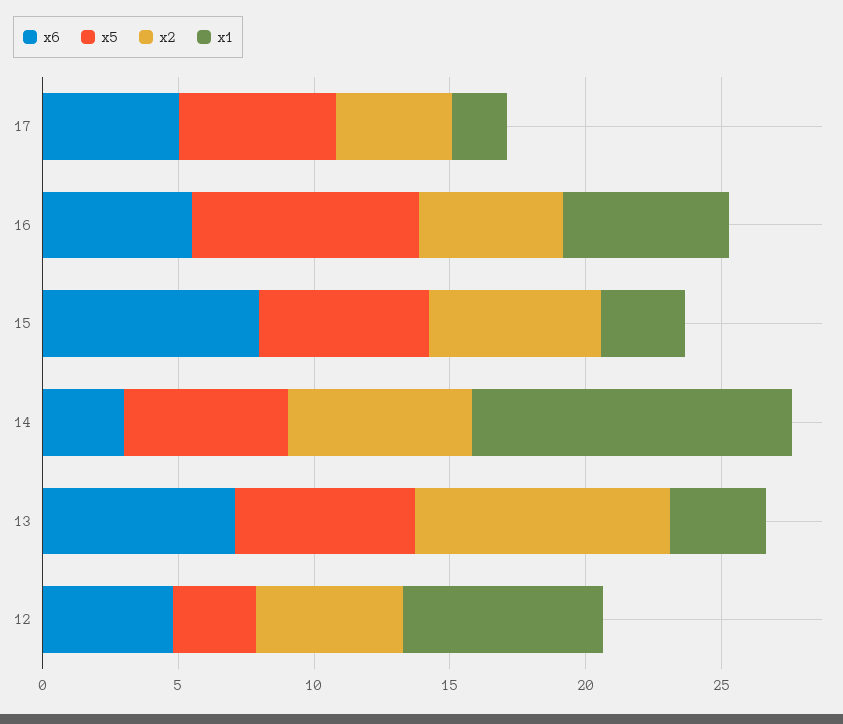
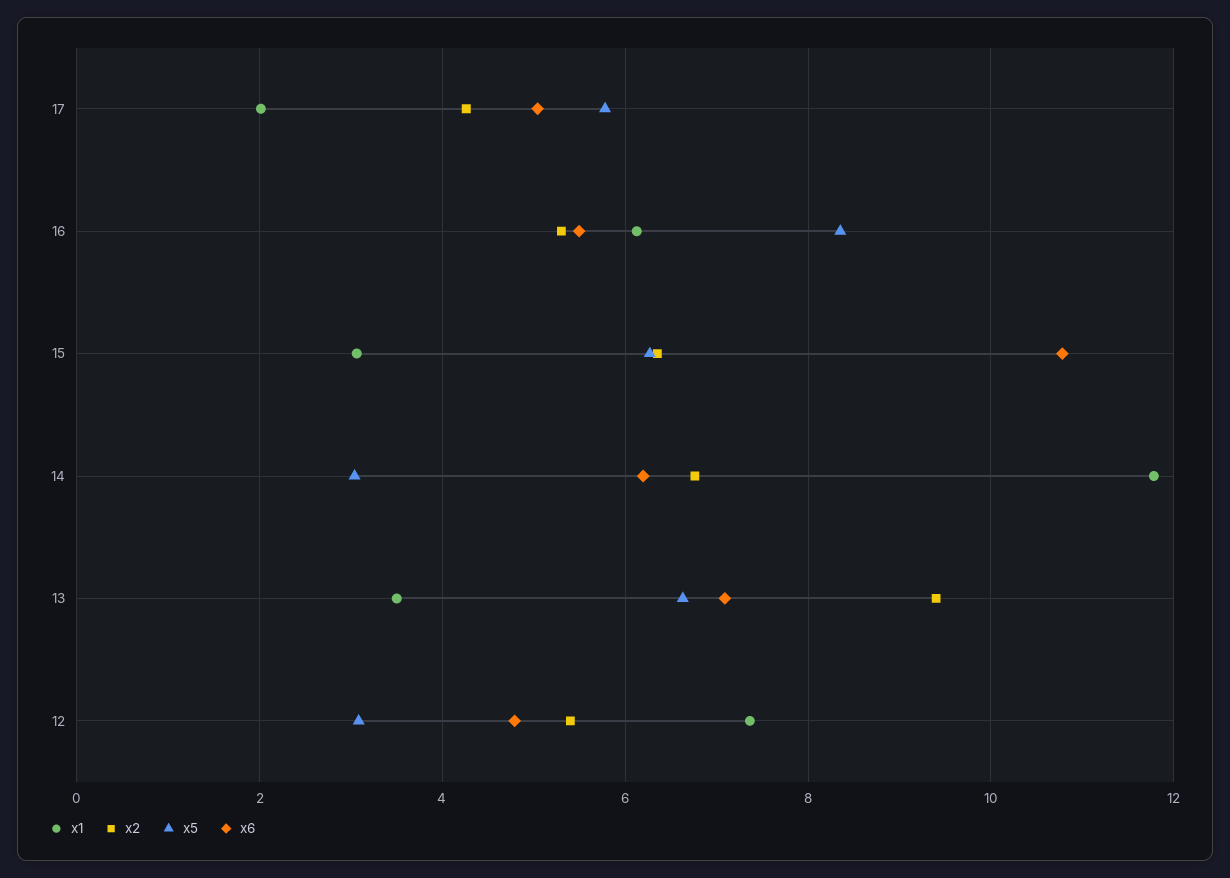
  {
    "x6": {
      "17": 5,
      "16": 5.4,
-     "15": 8,
+     "15": 10.8,
-     "14": 3,
+     "14": 6.2,
      "13": 7,
      "12": 4.8
    },
    "x5": {
      "17": 5.8,
      "16": 8.4,
      "15": 6.2,
-     "14": 6,
+     "14": 3,
      "13": 6.6,
      "12": 3
    },
    "x2": {
      "17": 4.2,
      "16": 5.4,
      "15": 6.4,
      "14": 6.8,
      "13": 9.4,
      "12": 5.4
    },
    "x1": {
      "17": 2,
      "16": 6.2,
      "15": 3,
      "14": 11.8,
      "13": 3.6,
      "12": 7.4
    }
  }

